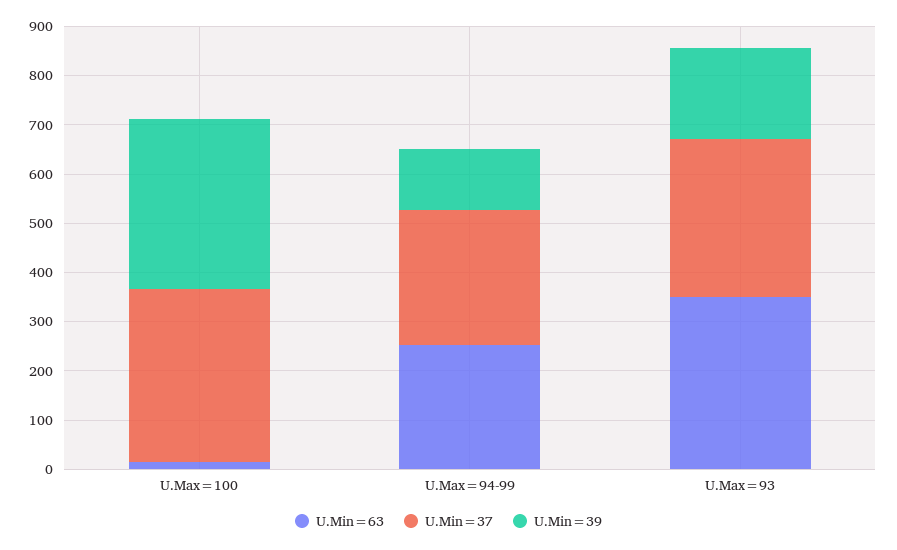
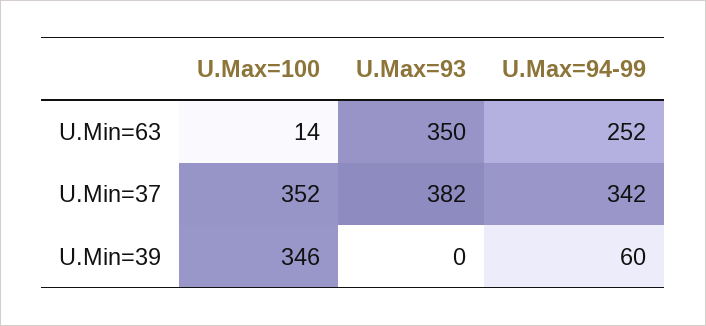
  {
    "U.Min=63": {
      "U.Max=100": 14,
      "U.Max=94-99": 252,
      "U.Max=93": 350
    },
    "U.Min=37": {
      "U.Max=100": 352,
-     "U.Max=94-99": 280,
+     "U.Max=94-99": 342,
-     "U.Max=93": 320
+     "U.Max=93": 382
    },
    "U.Min=39": {
      "U.Max=100": 346,
-     "U.Max=94-99": 120,
+     "U.Max=94-99": 60,
-     "U.Max=93": 180
+     "U.Max=93": 0
    }
  }

